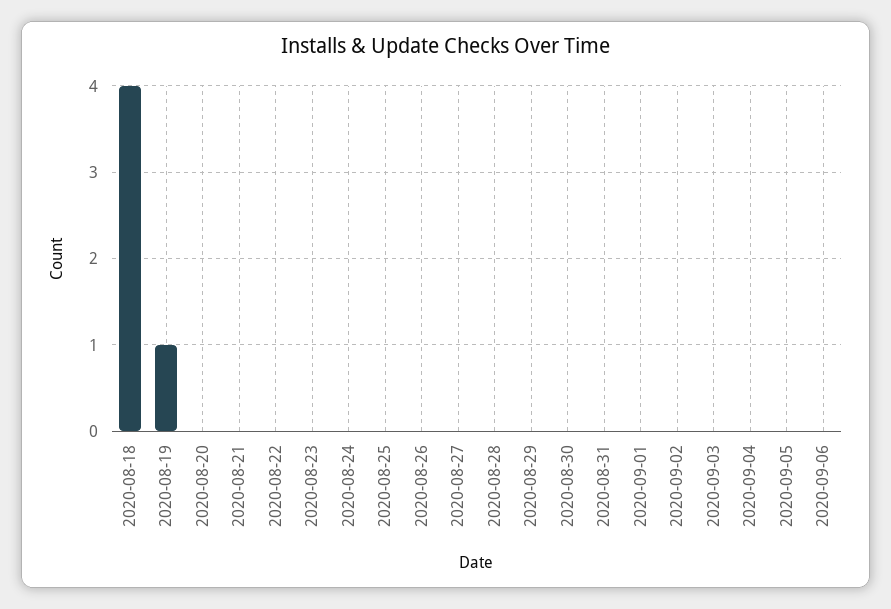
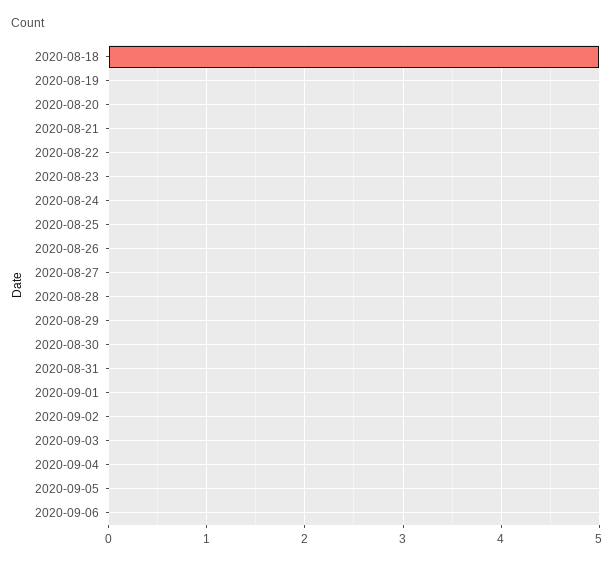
  {
-   "2020-08-18": 4,
+   "2020-08-18": 5,
-   "2020-08-19": 1,
+   "2020-08-19": 0,
    "2020-08-20": 0,
    "2020-08-21": 0,
    "2020-08-22": 0,
    "2020-08-23": 0,
    "2020-08-24": 0,
    "2020-08-25": 0,
    "2020-08-26": 0,
    "2020-08-27": 0,
    "2020-08-28": 0,
    "2020-08-29": 0,
    "2020-08-30": 0,
    "2020-08-31": 0,
    "2020-09-01": 0,
    "2020-09-02": 0,
    "2020-09-03": 0,
    "2020-09-04": 0,
    "2020-09-05": 0,
    "2020-09-06": 0
  }

